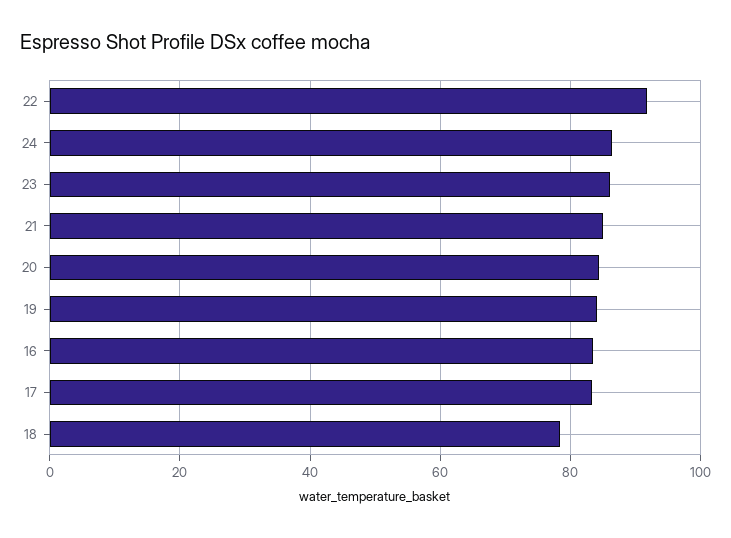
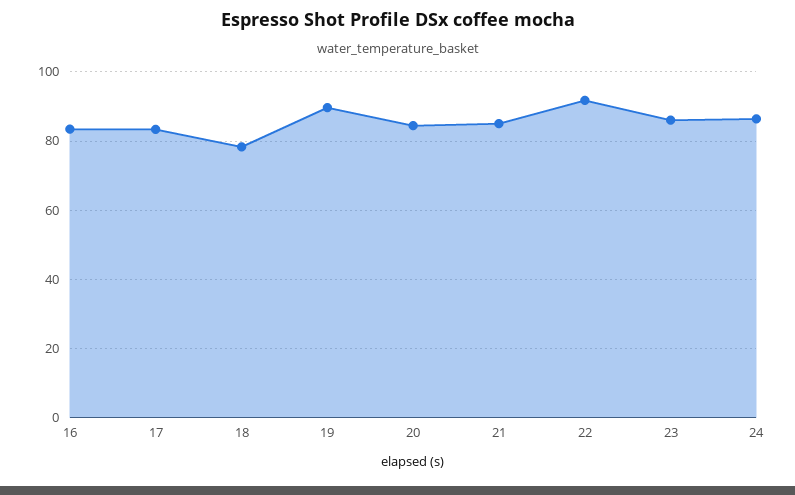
  {
    "22": 92,
    "24": 86,
    "23": 86,
    "21": 86,
    "20": 84,
-   "19": 84,
+   "19": 90,
    "16": 84,
    "17": 84,
    "18": 78
  }

